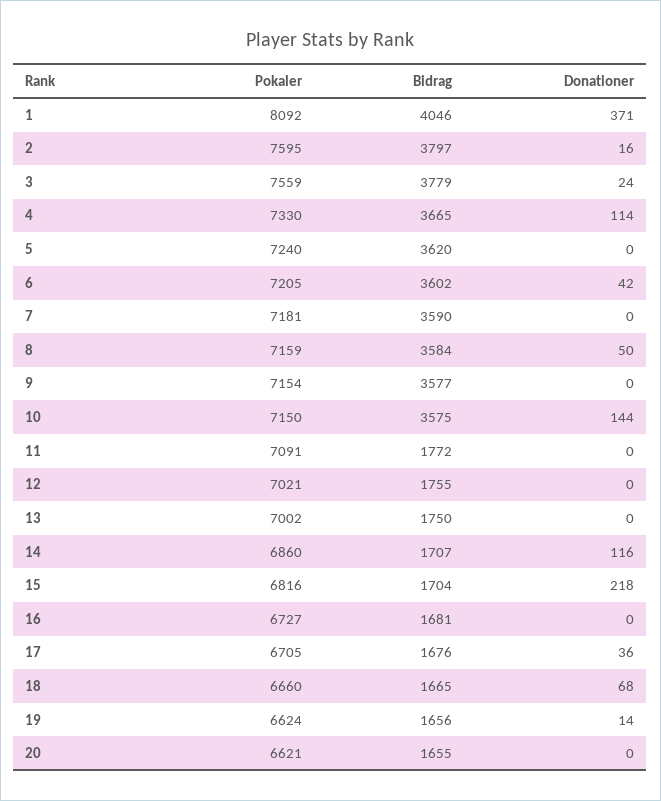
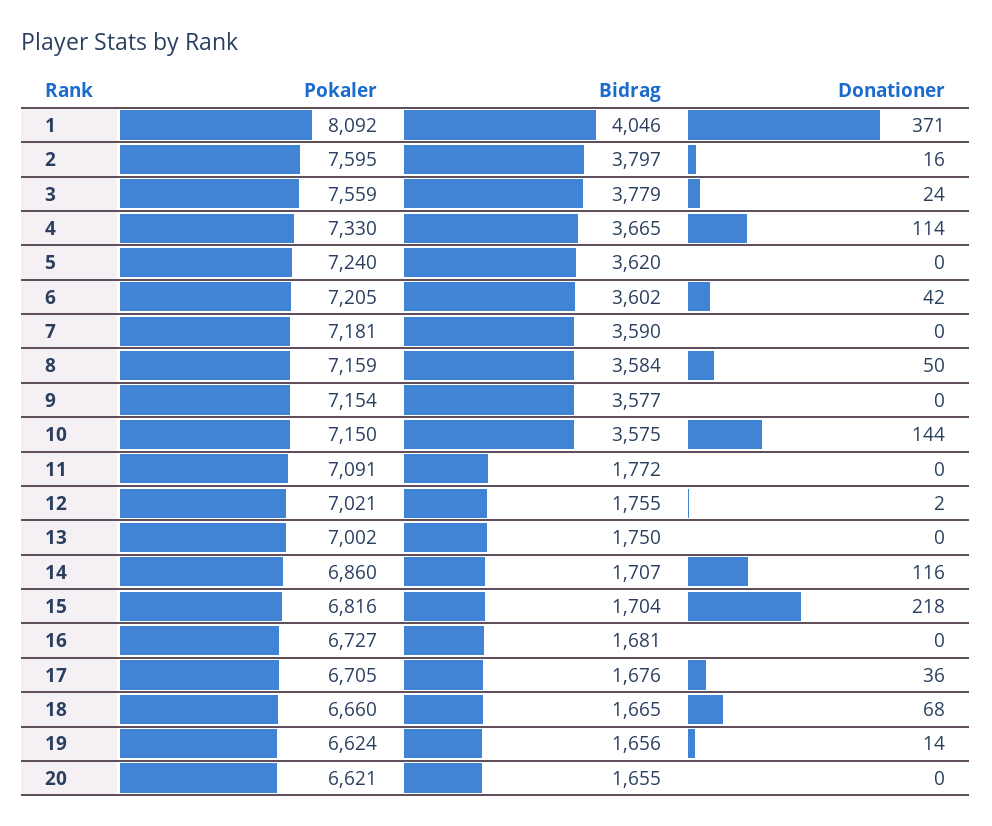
  {
    "Pokaler": {
      "1": 8092,
      "2": 7595,
      "3": 7559,
      "4": 7330,
      "5": 7240,
      "6": 7205,
      "7": 7181,
      "8": 7159,
      "9": 7154,
      "10": 7150,
      "11": 7091,
      "12": 7021,
      "13": 7002,
      "14": 6860,
      "15": 6816,
      "16": 6727,
      "17": 6705,
      "18": 6660,
      "19": 6624,
      "20": 6621
    },
    "Bidrag": {
      "1": 4046,
      "2": 3797,
      "3": 3779,
      "4": 3665,
      "5": 3620,
      "6": 3602,
      "7": 3590,
      "8": 3584,
      "9": 3577,
      "10": 3575,
      "11": 1772,
      "12": 1755,
      "13": 1750,
      "14": 1707,
      "15": 1704,
      "16": 1681,
      "17": 1676,
      "18": 1665,
      "19": 1656,
      "20": 1655
    },
    "Donationer": {
      "1": 371,
      "2": 16,
      "3": 24,
      "4": 114,
      "5": 0,
      "6": 42,
      "7": 0,
      "8": 50,
      "9": 0,
      "10": 144,
      "11": 0,
-     "12": 0,
+     "12": 2,
      "13": 0,
      "14": 116,
      "15": 218,
      "16": 0,
      "17": 36,
      "18": 68,
      "19": 14,
      "20": 0
    }
  }

